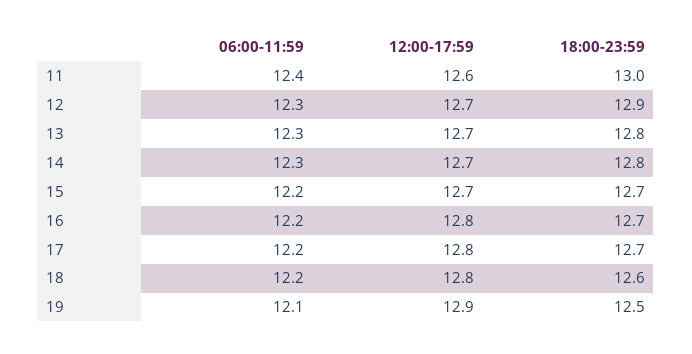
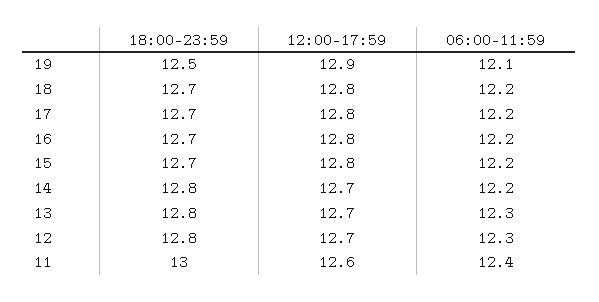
  {
    "06:00-11:59": {
      "11": 12.4,
      "12": 12.3,
      "13": 12.3,
-     "14": 12.3,
+     "14": 12.2,
      "15": 12.2,
      "16": 12.2,
      "17": 12.2,
      "18": 12.2,
      "19": 12.1
    },
    "12:00-17:59": {
      "11": 12.6,
      "12": 12.7,
      "13": 12.7,
      "14": 12.7,
-     "15": 12.7,
+     "15": 12.8,
      "16": 12.8,
      "17": 12.8,
      "18": 12.8,
      "19": 12.9
    },
    "18:00-23:59": {
      "11": 13,
-     "12": 12.9,
+     "12": 12.8,
      "13": 12.8,
      "14": 12.8,
      "15": 12.7,
      "16": 12.7,
      "17": 12.7,
-     "18": 12.6,
+     "18": 12.7,
      "19": 12.5
    }
  }

